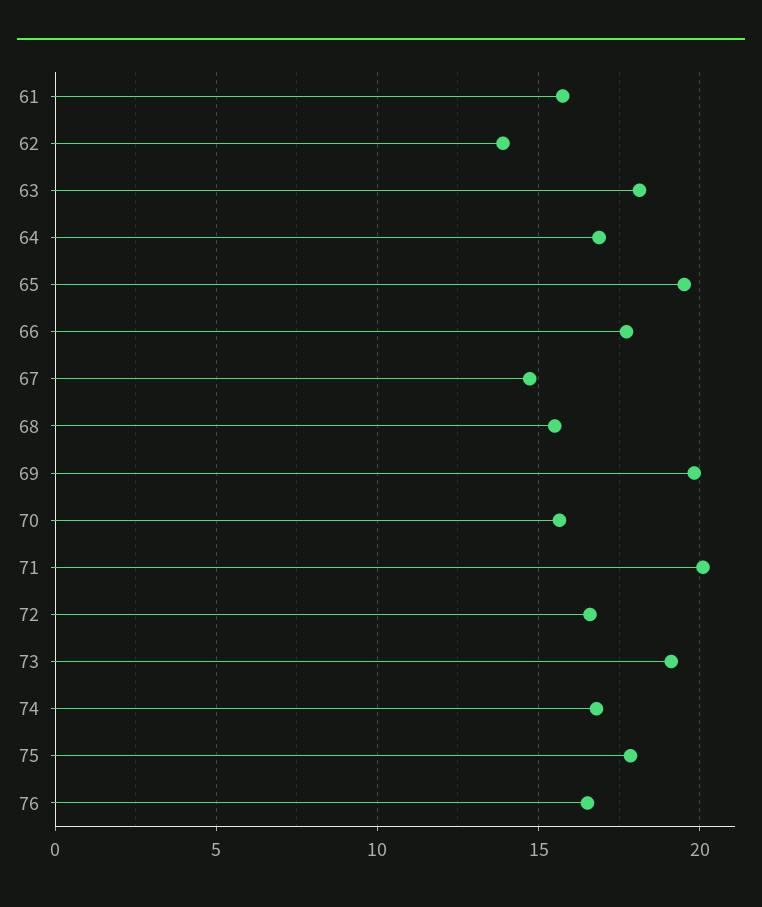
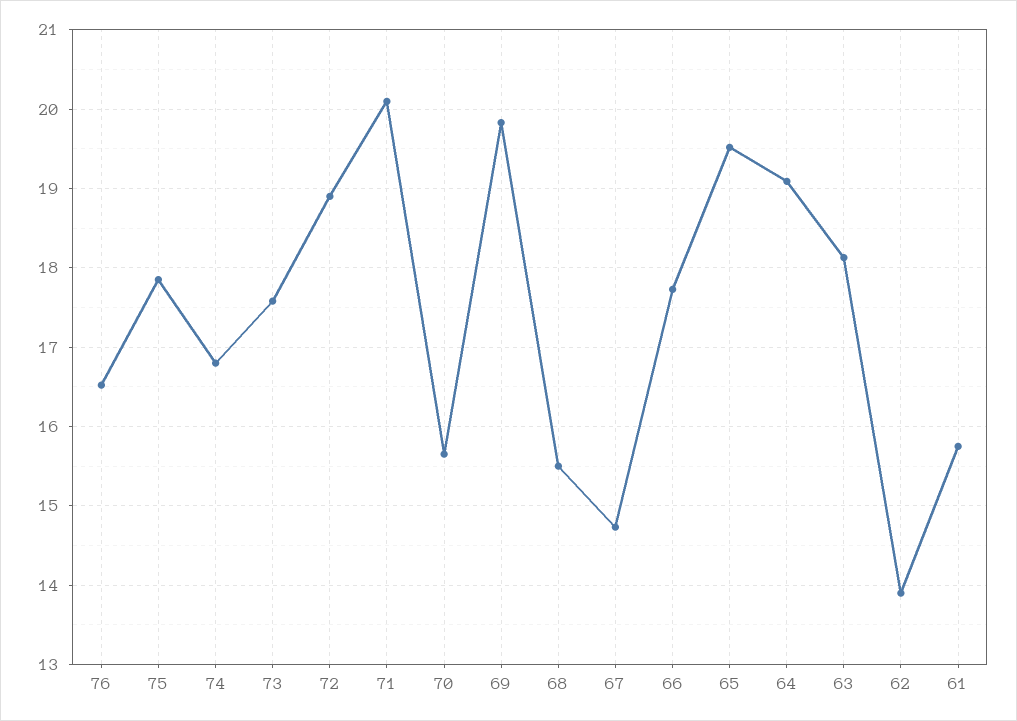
  {
    "61": 15.8,
    "62": 13.9,
    "63": 18.1,
-   "64": 17,
+   "64": 19.1,
    "65": 19.5,
    "66": 17.7,
    "67": 14.7,
    "68": 15.5,
    "69": 19.8,
    "70": 15.7,
    "71": 20.1,
-   "72": 16.5,
+   "72": 18.9,
-   "73": 19,
+   "73": 17.6,
    "74": 16.8,
    "75": 17.9,
    "76": 16.5
  }

